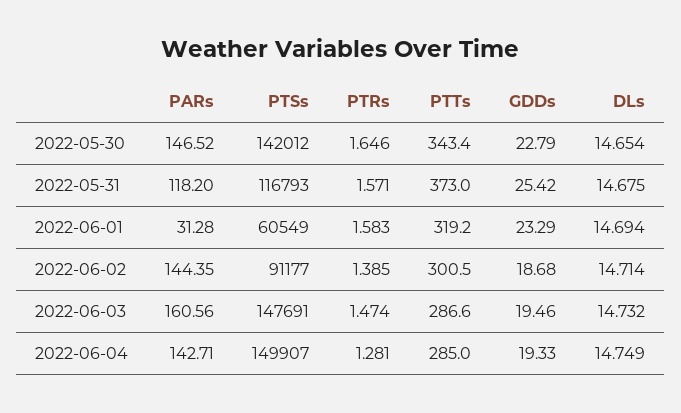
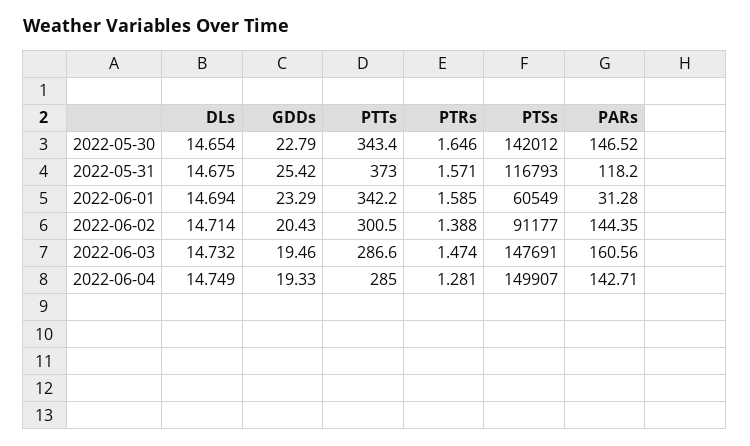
  {
    "PARs": {
      "2022-05-30": 146.52,
      "2022-05-31": 118.2,
      "2022-06-01": 31.28,
      "2022-06-02": 144.35,
      "2022-06-03": 160.56,
      "2022-06-04": 142.71
    },
    "PTSs": {
      "2022-05-30": 142012,
      "2022-05-31": 116793,
      "2022-06-01": 60549,
      "2022-06-02": 91177,
      "2022-06-03": 147691,
      "2022-06-04": 149907
    },
    "PTRs": {
      "2022-05-30": 1.646,
      "2022-05-31": 1.571,
-     "2022-06-01": 1.583,
+     "2022-06-01": 1.585,
-     "2022-06-02": 1.385,
+     "2022-06-02": 1.388,
      "2022-06-03": 1.474,
      "2022-06-04": 1.281
    },
    "PTTs": {
      "2022-05-30": 343.4,
      "2022-05-31": 373,
-     "2022-06-01": 319.2,
+     "2022-06-01": 342.2,
      "2022-06-02": 300.5,
      "2022-06-03": 286.6,
      "2022-06-04": 285
    },
    "GDDs": {
      "2022-05-30": 22.79,
      "2022-05-31": 25.42,
      "2022-06-01": 23.29,
-     "2022-06-02": 18.68,
+     "2022-06-02": 20.43,
      "2022-06-03": 19.46,
      "2022-06-04": 19.33
    },
    "DLs": {
      "2022-05-30": 14.654,
      "2022-05-31": 14.675,
      "2022-06-01": 14.694,
      "2022-06-02": 14.714,
      "2022-06-03": 14.732,
      "2022-06-04": 14.749
    }
  }

